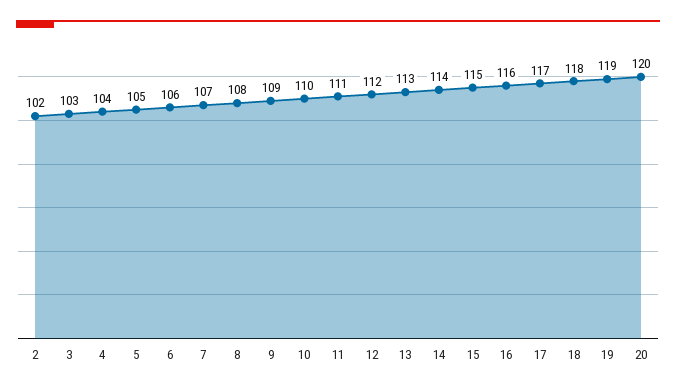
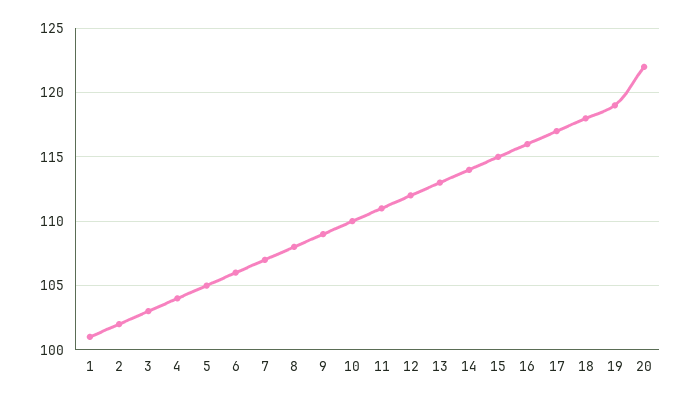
  {
    "2": 102,
    "3": 103,
    "4": 104,
    "5": 105,
    "6": 106,
    "7": 107,
    "8": 108,
    "9": 109,
    "10": 110,
    "11": 111,
    "12": 112,
    "13": 113,
    "14": 114,
    "15": 115,
    "16": 116,
    "17": 117,
    "18": 118,
    "19": 119,
-   "20": 120
+   "20": 122,
+   "1": 101
  }

